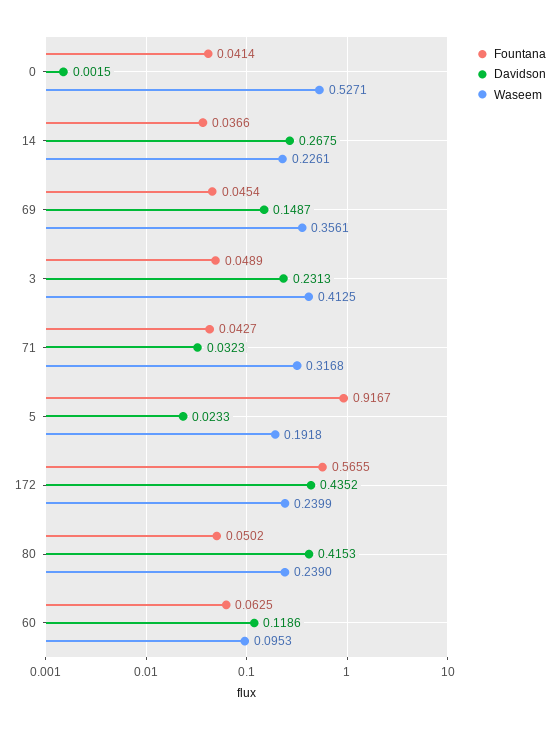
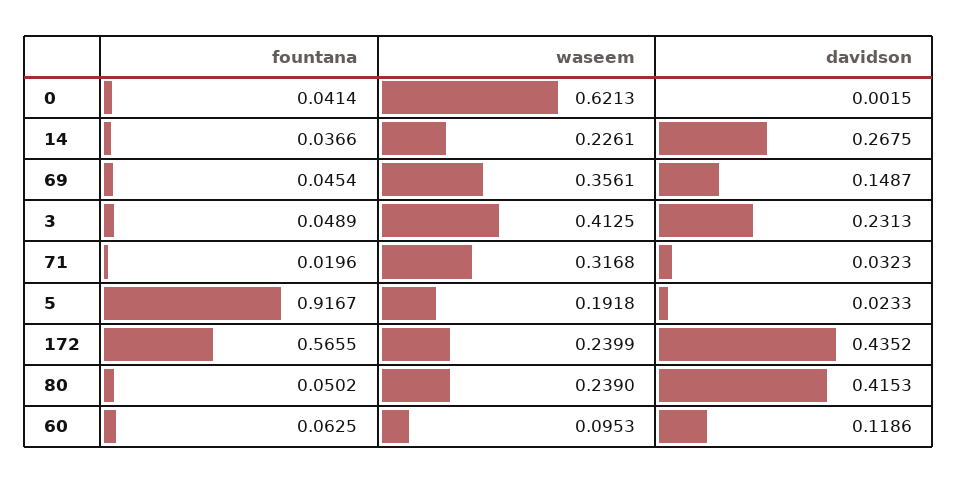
  {
    "Fountana": {
      "0": 0.0414,
      "14": 0.0366,
      "69": 0.0454,
      "3": 0.0489,
-     "71": 0.0427,
+     "71": 0.0196,
      "5": 0.9167,
      "172": 0.5655,
      "80": 0.0502,
      "60": 0.0625
    },
    "Davidson": {
      "0": 0.0015,
      "14": 0.2675,
      "69": 0.1487,
      "3": 0.2313,
      "71": 0.0323,
      "5": 0.0233,
      "172": 0.4352,
      "80": 0.4153,
      "60": 0.1186
    },
    "Waseem": {
-     "0": 0.5271,
+     "0": 0.6213,
      "14": 0.2261,
      "69": 0.3561,
      "3": 0.4125,
      "71": 0.3168,
      "5": 0.1918,
      "172": 0.2399,
      "80": 0.239,
      "60": 0.0953
    }
  }

